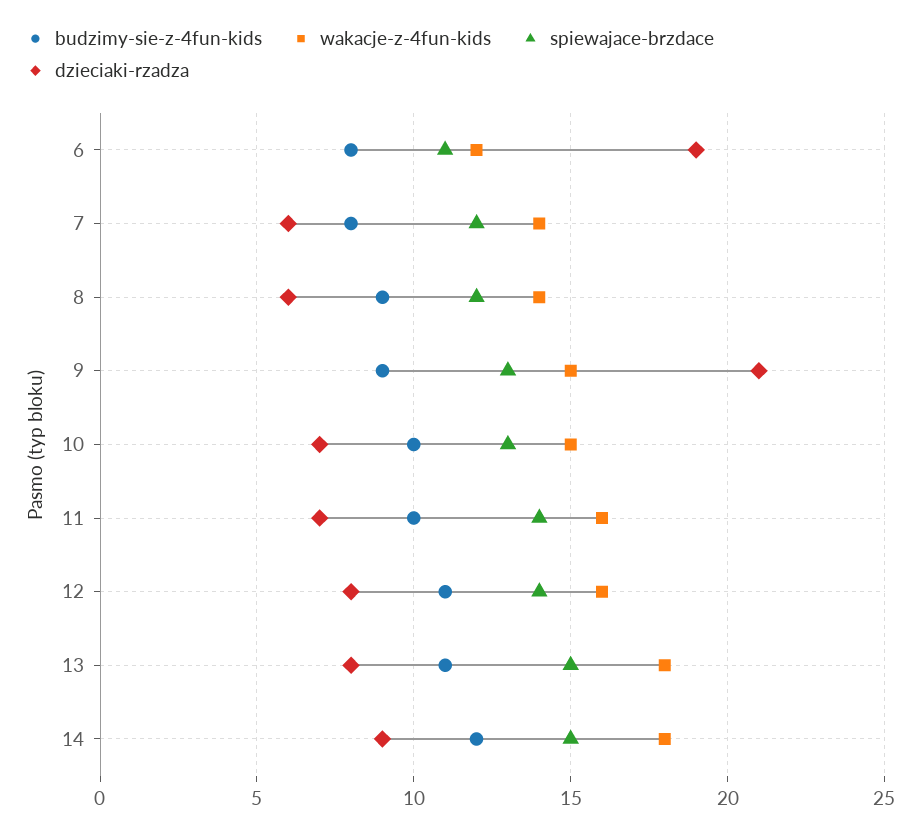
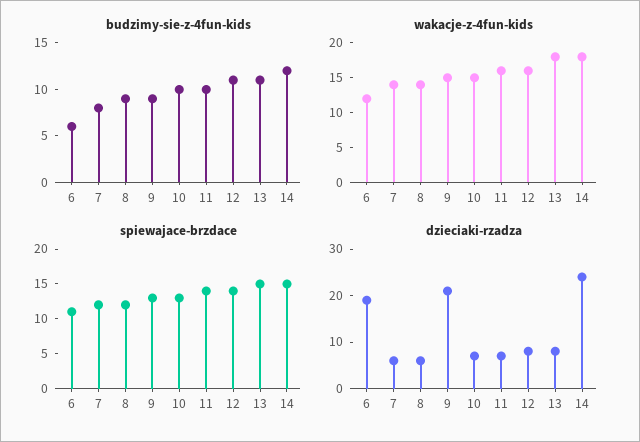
  {
    "budzimy-sie-z-4fun-kids": {
-     "6": 8,
+     "6": 6,
      "7": 8,
      "8": 9,
      "9": 9,
      "10": 10,
      "11": 10,
      "12": 11,
      "13": 11,
      "14": 12
    },
    "wakacje-z-4fun-kids": {
      "6": 12,
      "7": 14,
      "8": 14,
      "9": 15,
      "10": 15,
      "11": 16,
      "12": 16,
      "13": 18,
      "14": 18
    },
    "spiewajace-brzdace": {
      "6": 11,
      "7": 12,
      "8": 12,
      "9": 13,
      "10": 13,
      "11": 14,
      "12": 14,
      "13": 15,
      "14": 15
    },
    "dzieciaki-rzadza": {
      "6": 19,
      "7": 6,
      "8": 6,
      "9": 21,
      "10": 7,
      "11": 7,
      "12": 8,
      "13": 8,
-     "14": 9
+     "14": 25
    }
  }

